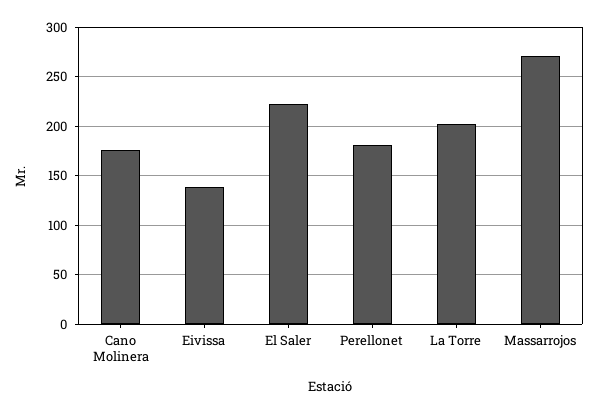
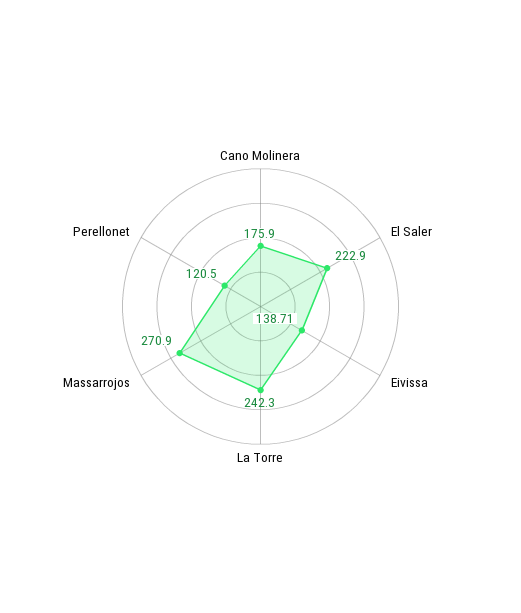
  {
    "Cano Molinera": 175.9,
    "Eivissa": 138.71,
    "El Saler": 222.9,
-   "Perellonet": 180,
+   "Perellonet": 120.5,
-   "La Torre": 200,
+   "La Torre": 242.3,
    "Massarrojos": 270.9
  }

